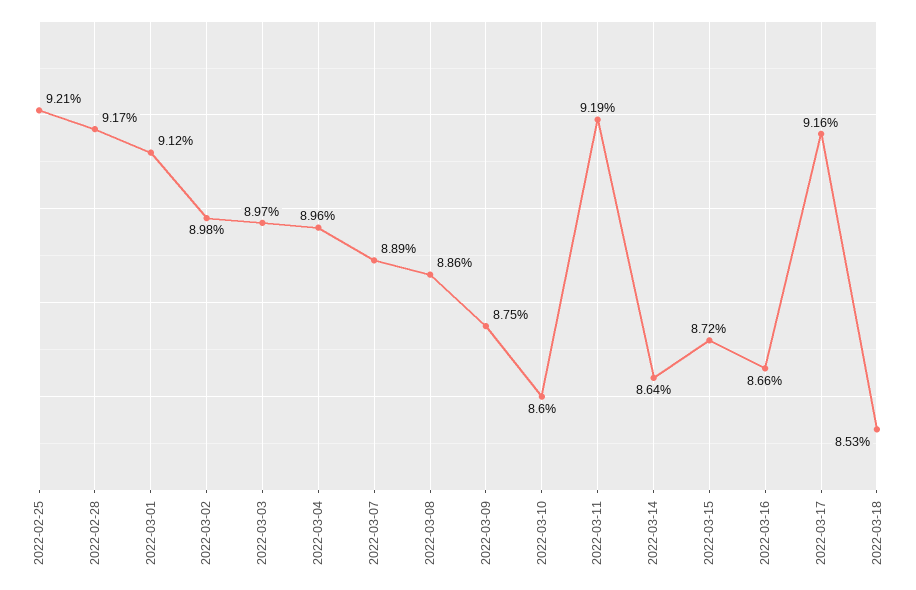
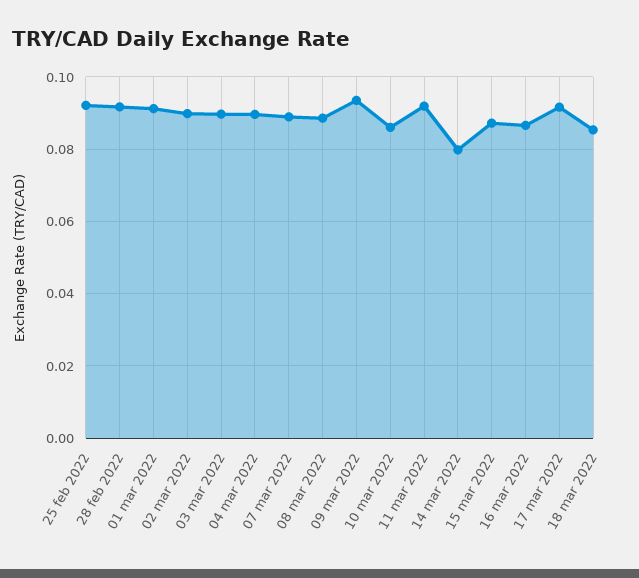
  {
    "2022-02-25": 0.0921,
    "2022-02-28": 0.0917,
    "2022-03-01": 0.0912,
    "2022-03-02": 0.0898,
    "2022-03-03": 0.0897,
    "2022-03-04": 0.0896,
    "2022-03-07": 0.0889,
    "2022-03-08": 0.0886,
-   "2022-03-09": 0.0875,
+   "2022-03-09": 0.094,
    "2022-03-10": 0.086,
    "2022-03-11": 0.0919,
-   "2022-03-14": 0.0864,
+   "2022-03-14": 0.08,
    "2022-03-15": 0.0872,
    "2022-03-16": 0.0866,
    "2022-03-17": 0.0916,
    "2022-03-18": 0.0853
  }

